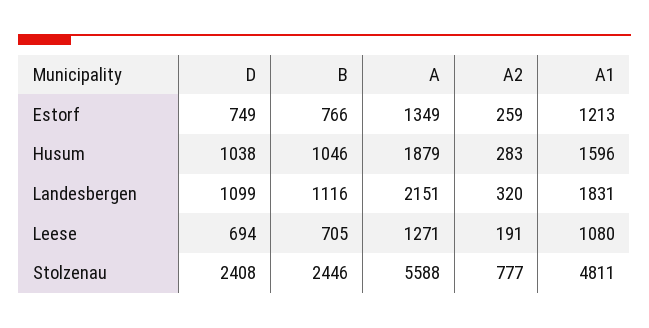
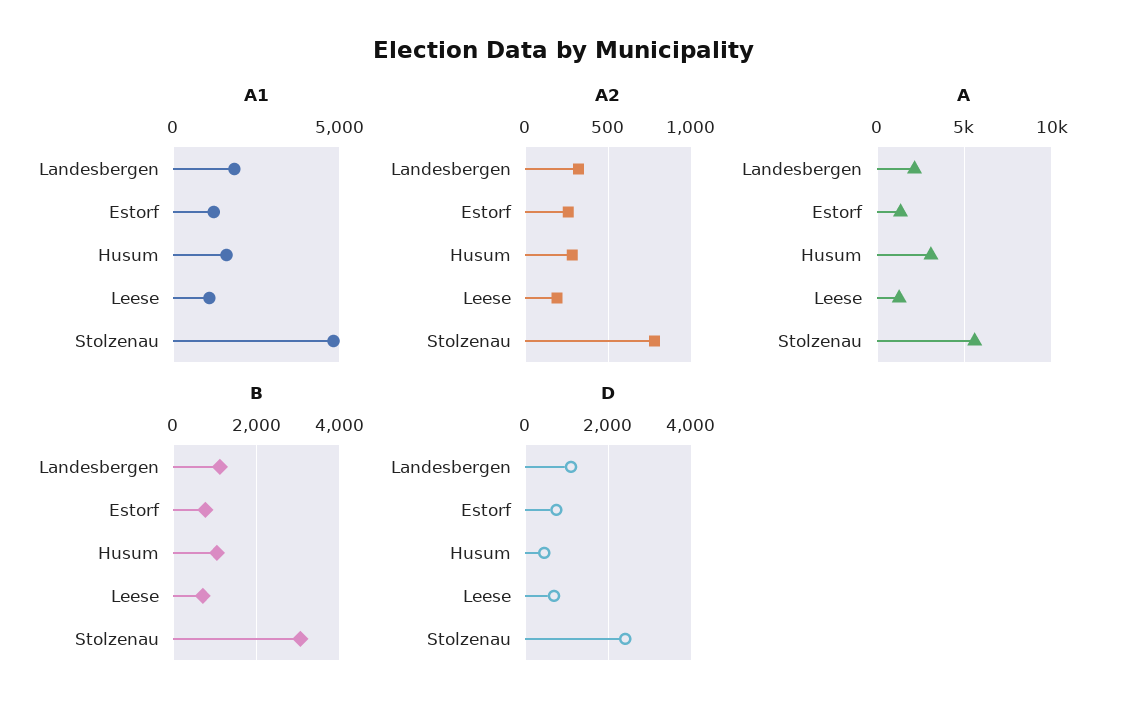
  {
    "D": {
      "Estorf": 749,
-     "Husum": 1038,
+     "Husum": 400,
      "Landesbergen": 1099,
      "Leese": 694,
      "Stolzenau": 2408
    },
    "B": {
      "Estorf": 766,
      "Husum": 1046,
      "Landesbergen": 1116,
      "Leese": 705,
-     "Stolzenau": 2446
+     "Stolzenau": 3000
    },
    "A": {
      "Estorf": 1349,
-     "Husum": 1879,
+     "Husum": 3000,
      "Landesbergen": 2151,
      "Leese": 1271,
      "Stolzenau": 5588
    },
    "A2": {
      "Estorf": 259,
      "Husum": 283,
      "Landesbergen": 320,
      "Leese": 191,
      "Stolzenau": 777
    },
    "A1": {
      "Estorf": 1213,
      "Husum": 1596,
      "Landesbergen": 1831,
      "Leese": 1080,
      "Stolzenau": 4811
    }
  }

